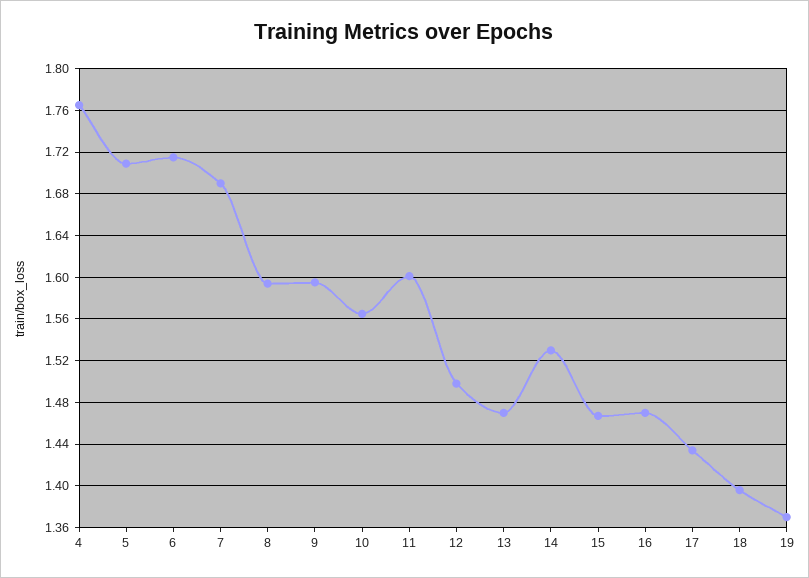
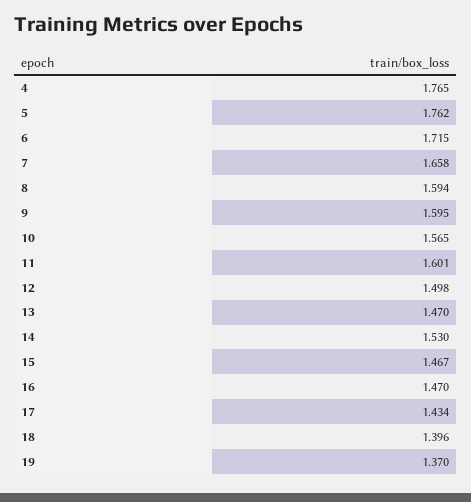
  {
    "4": 1.765,
-   "5": 1.71,
+   "5": 1.762,
    "6": 1.715,
-   "7": 1.69,
+   "7": 1.658,
    "8": 1.594,
    "9": 1.595,
    "10": 1.565,
    "11": 1.601,
    "12": 1.498,
    "13": 1.47,
    "14": 1.53,
    "15": 1.467,
    "16": 1.47,
    "17": 1.434,
    "18": 1.396,
    "19": 1.37
  }

